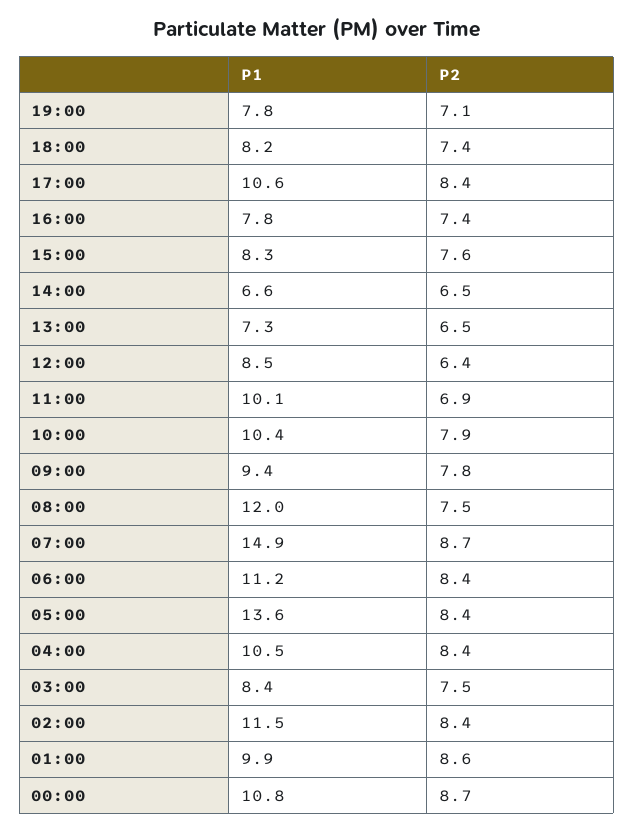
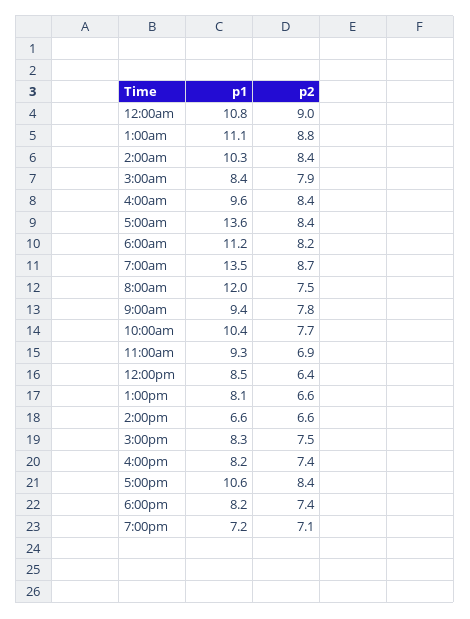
  {
    "P1": {
-     "19:00": 7.8,
+     "19:00": 7.2,
      "18:00": 8.2,
      "17:00": 10.6,
-     "16:00": 7.8,
+     "16:00": 8.2,
      "15:00": 8.3,
      "14:00": 6.6,
-     "13:00": 7.3,
+     "13:00": 8.1,
      "12:00": 8.5,
-     "11:00": 10.1,
+     "11:00": 9.3,
      "10:00": 10.4,
      "09:00": 9.4,
      "08:00": 12,
-     "07:00": 14.9,
+     "07:00": 13.5,
      "06:00": 11.2,
      "05:00": 13.6,
-     "04:00": 10.5,
+     "04:00": 9.6,
      "03:00": 8.4,
-     "02:00": 11.5,
+     "02:00": 10.3,
-     "01:00": 9.9,
+     "01:00": 11.1,
      "00:00": 10.8
    },
    "P2": {
      "19:00": 7.1,
      "18:00": 7.4,
      "17:00": 8.4,
      "16:00": 7.4,
-     "15:00": 7.6,
+     "15:00": 7.5,
-     "14:00": 6.5,
+     "14:00": 6.6,
-     "13:00": 6.5,
+     "13:00": 6.6,
      "12:00": 6.4,
      "11:00": 6.9,
-     "10:00": 7.9,
+     "10:00": 7.7,
      "09:00": 7.8,
      "08:00": 7.5,
      "07:00": 8.7,
-     "06:00": 8.4,
+     "06:00": 8.2,
      "05:00": 8.4,
      "04:00": 8.4,
-     "03:00": 7.5,
+     "03:00": 7.9,
      "02:00": 8.4,
-     "01:00": 8.6,
+     "01:00": 8.8,
-     "00:00": 8.7
+     "00:00": 9
    }
  }

